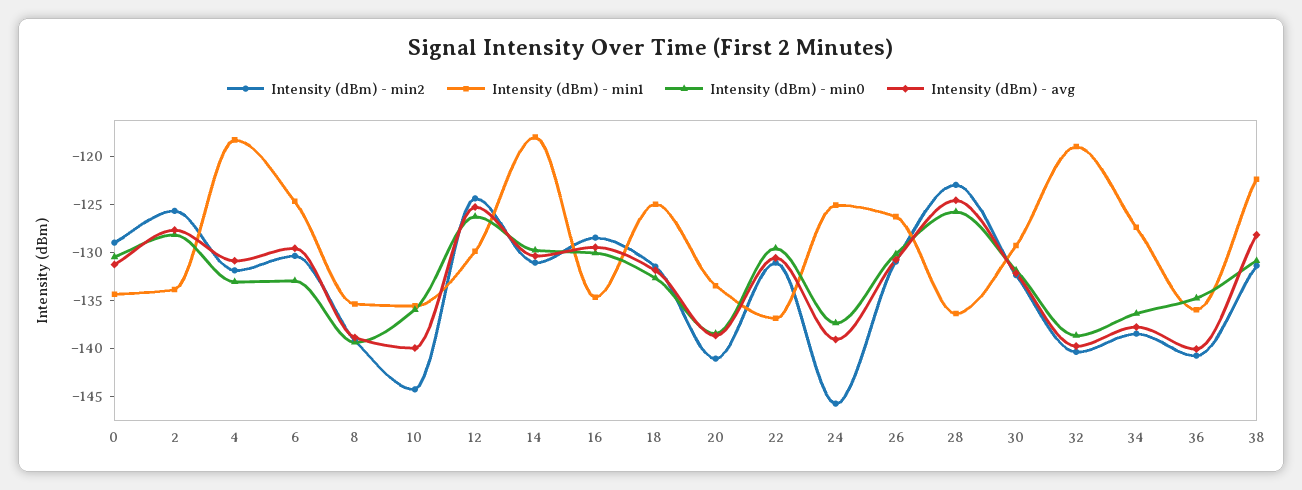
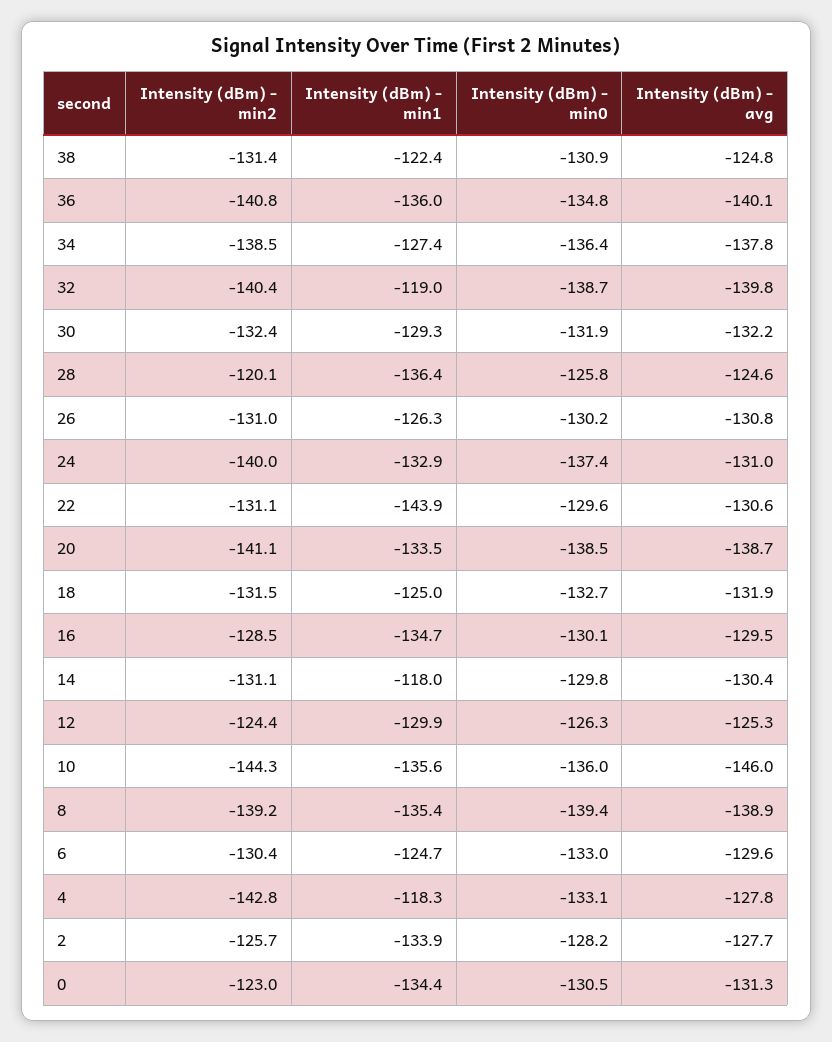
  {
    "Intensity (dBm) - min2": {
-     "0": -129,
+     "0": -123,
      "2": -125.7,
-     "4": -132,
+     "4": -142.8,
      "6": -130.4,
      "8": -139.2,
      "10": -144.3,
      "12": -124.4,
      "14": -131.1,
      "16": -128.5,
      "18": -131.5,
      "20": -141.1,
      "22": -131.1,
-     "24": -146,
+     "24": -140,
      "26": -131,
-     "28": -123,
+     "28": -120.1,
      "30": -132.4,
      "32": -140.4,
      "34": -138.5,
      "36": -140.8,
      "38": -131.4
    },
    "Intensity (dBm) - min1": {
      "0": -134.4,
      "2": -133.9,
      "4": -118.3,
      "6": -124.7,
      "8": -135.4,
      "10": -135.6,
      "12": -129.9,
      "14": -118,
      "16": -134.7,
      "18": -125,
      "20": -133.5,
-     "22": -137,
+     "22": -143.9,
-     "24": -125,
+     "24": -132.9,
      "26": -126.3,
      "28": -136.4,
      "30": -129.3,
      "32": -119,
      "34": -127.4,
      "36": -136,
      "38": -122.4
    },
    "Intensity (dBm) - min0": {
      "0": -130.5,
      "2": -128.2,
      "4": -133.1,
      "6": -133,
      "8": -139.4,
      "10": -136,
      "12": -126.3,
      "14": -129.8,
      "16": -130.1,
      "18": -132.7,
      "20": -138.5,
      "22": -129.6,
      "24": -137.4,
      "26": -130.2,
      "28": -125.8,
      "30": -131.9,
      "32": -138.7,
      "34": -136.4,
      "36": -134.8,
      "38": -130.9
    },
    "Intensity (dBm) - avg": {
      "0": -131.3,
      "2": -127.7,
-     "4": -131,
+     "4": -127.8,
      "6": -129.6,
      "8": -138.9,
-     "10": -140,
+     "10": -146,
      "12": -125.3,
      "14": -130.4,
      "16": -129.5,
      "18": -131.9,
      "20": -138.7,
      "22": -130.6,
-     "24": -139,
+     "24": -131,
      "26": -130.8,
      "28": -124.6,
      "30": -132.2,
      "32": -139.8,
      "34": -137.8,
      "36": -140.1,
-     "38": -128
+     "38": -124.8
    }
  }

